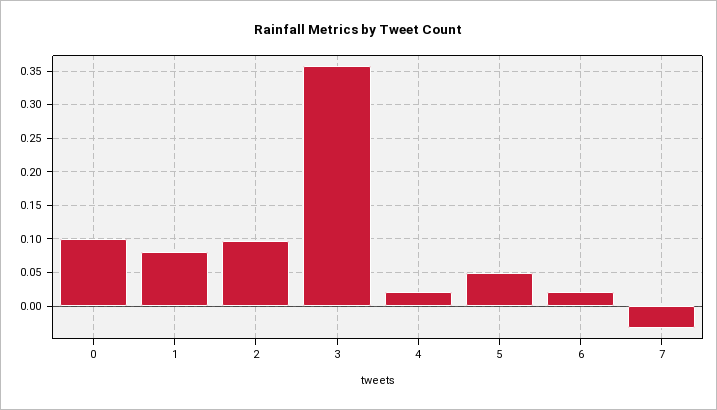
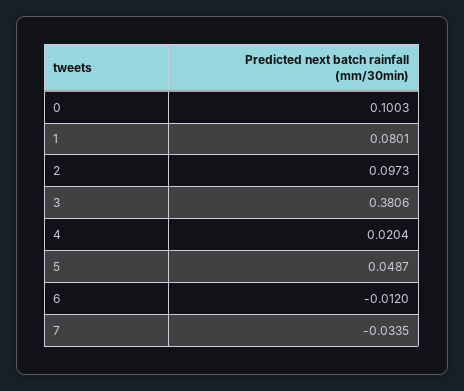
  {
    "0": 0.1003,
    "1": 0.0801,
    "2": 0.0973,
-   "3": 0.36,
+   "3": 0.3806,
    "4": 0.0204,
    "5": 0.0487,
-   "6": 0.02,
+   "6": -0.012,
    "7": -0.0335
  }

